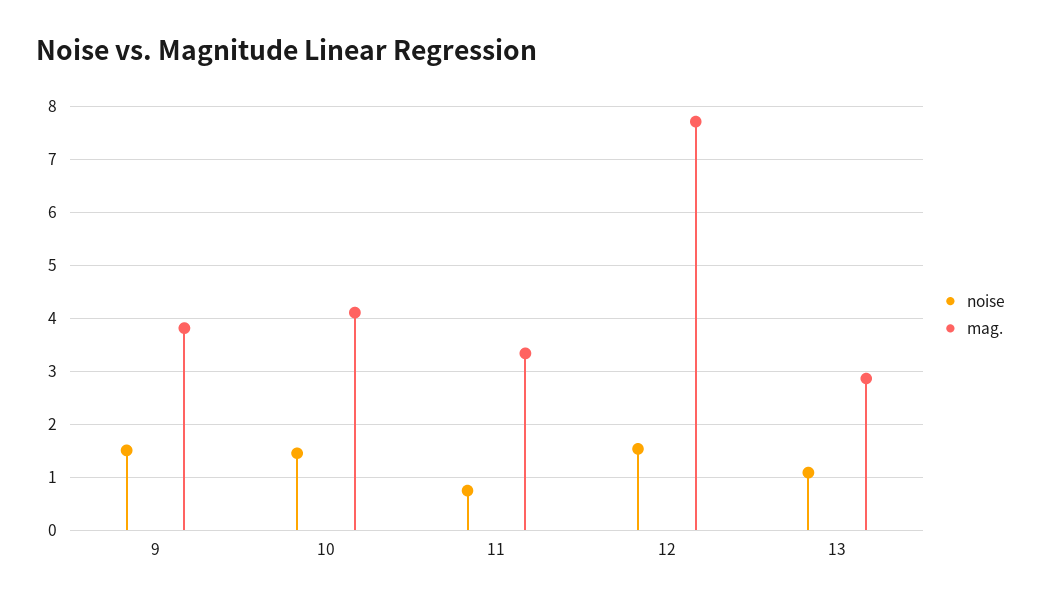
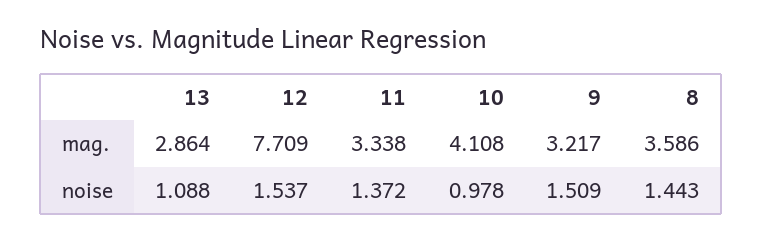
  {
    "noise": {
      "9": 1.509,
-     "10": 1.4,
+     "10": 0.978,
-     "11": 0.8,
+     "11": 1.372,
      "12": 1.537,
-     "13": 1.088
+     "13": 1.088,
+     "8": 1.443
    },
    "mag.": {
-     "9": 3.8,
+     "9": 3.217,
      "10": 4.108,
      "11": 3.338,
      "12": 7.709,
-     "13": 2.864
+     "13": 2.864,
+     "8": 3.586
    }
  }

